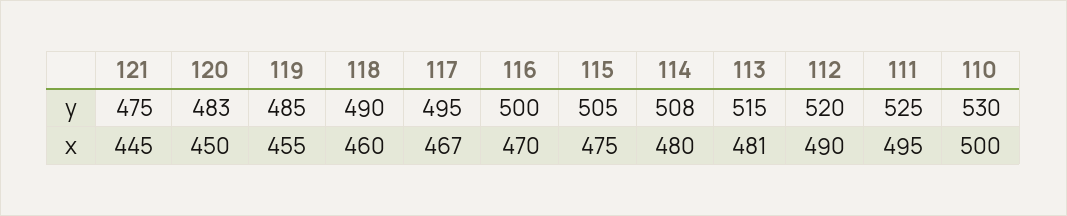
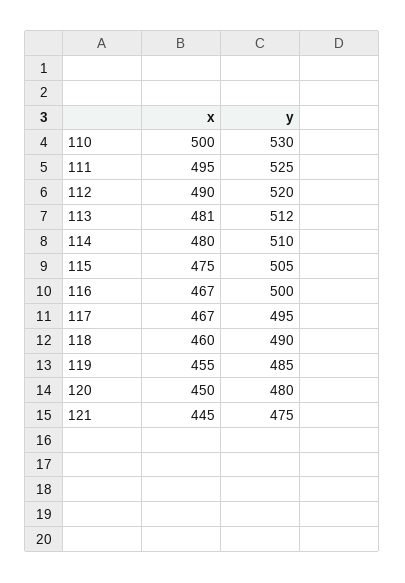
  {
    "121": {
      "y": 475,
      "x": 445
    },
    "120": {
-     "y": 483,
+     "y": 480,
      "x": 450
    },
    "119": {
      "y": 485,
      "x": 455
    },
    "118": {
      "y": 490,
      "x": 460
    },
    "117": {
      "y": 495,
      "x": 467
    },
    "116": {
      "y": 500,
-     "x": 470
+     "x": 467
    },
    "115": {
      "y": 505,
      "x": 475
    },
    "114": {
-     "y": 508,
+     "y": 510,
      "x": 480
    },
    "113": {
-     "y": 515,
+     "y": 512,
      "x": 481
    },
    "112": {
      "y": 520,
      "x": 490
    },
    "111": {
      "y": 525,
      "x": 495
    },
    "110": {
      "y": 530,
      "x": 500
    }
  }

